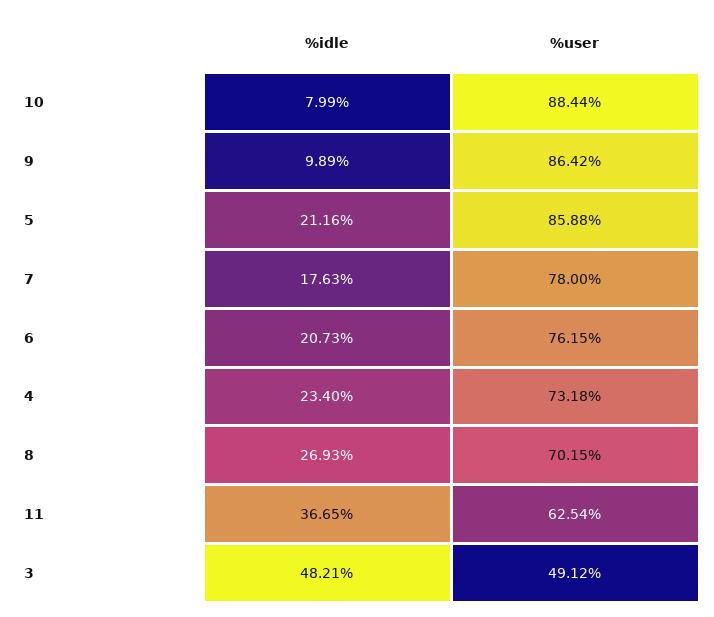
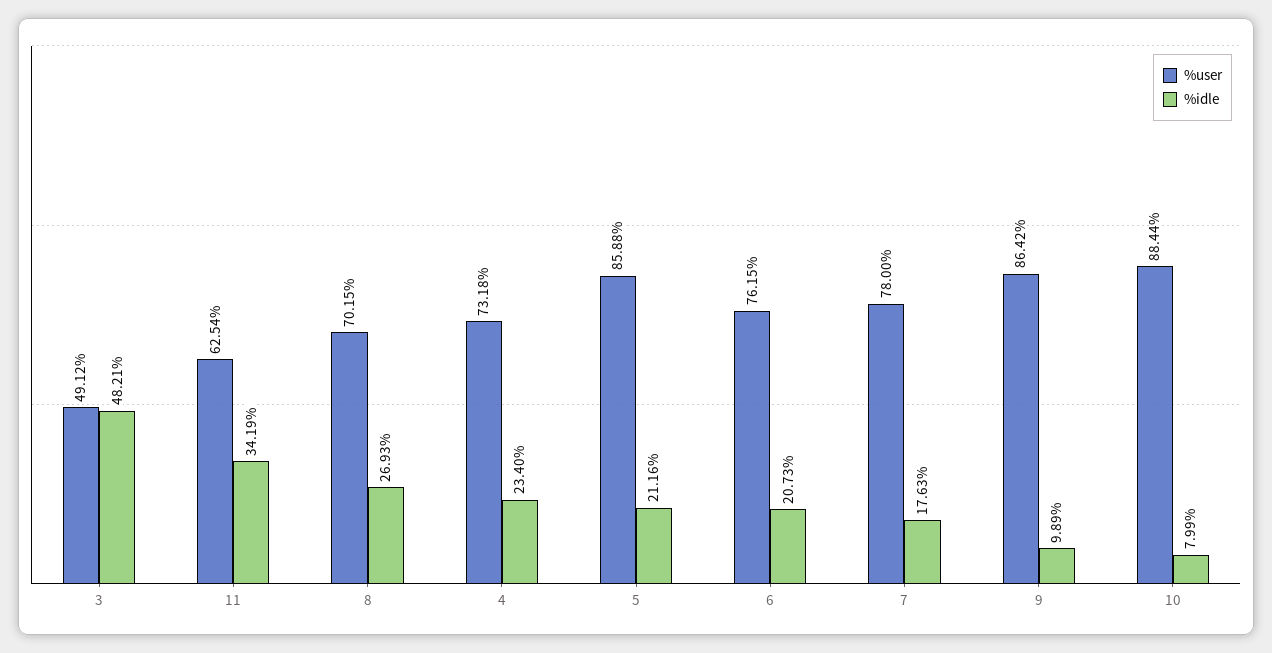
  {
    "%idle": {
      "10": 7.99,
      "9": 9.89,
      "5": 21.16,
      "7": 17.63,
      "6": 20.73,
      "4": 23.4,
      "8": 26.93,
-     "11": 36.65,
+     "11": 34.19,
      "3": 48.21
    },
    "%user": {
      "10": 88.44,
      "9": 86.42,
      "5": 85.88,
      "7": 78,
      "6": 76.15,
      "4": 73.18,
      "8": 70.15,
      "11": 62.54,
      "3": 49.12
    }
  }

